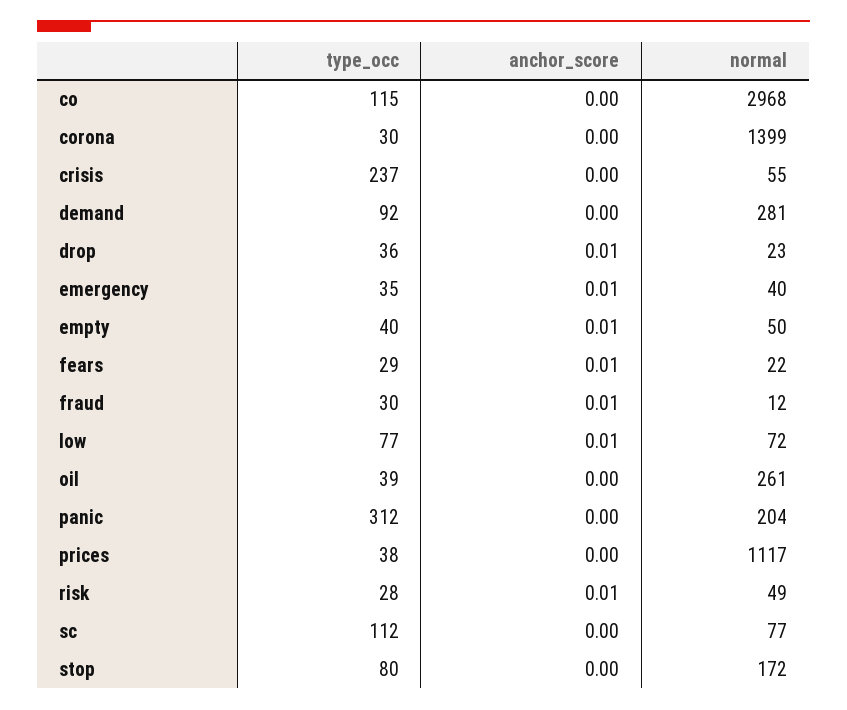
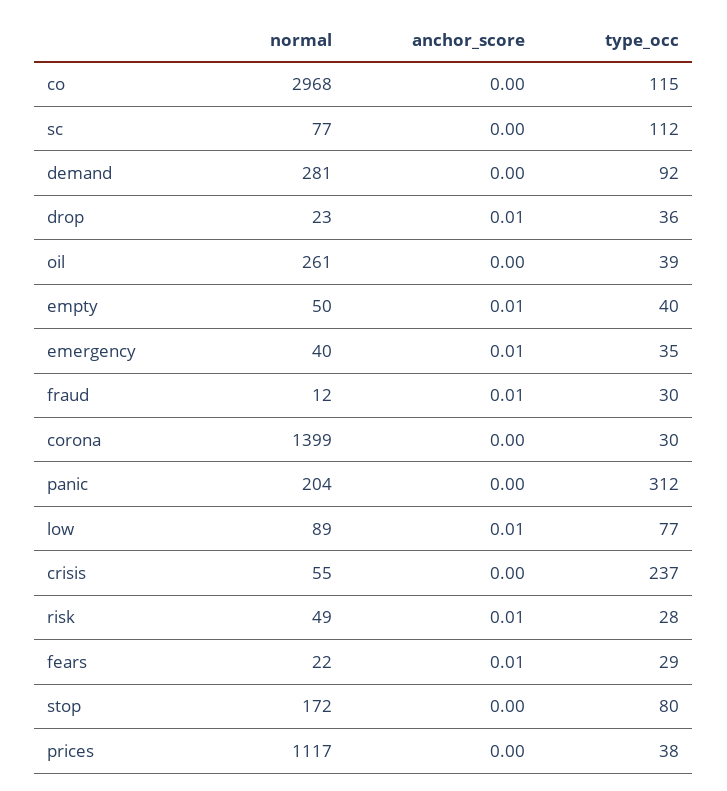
  {
    "type_occ": {
      "co": 115,
      "corona": 30,
      "crisis": 237,
      "demand": 92,
      "drop": 36,
      "emergency": 35,
      "empty": 40,
      "fears": 29,
      "fraud": 30,
      "low": 77,
      "oil": 39,
      "panic": 312,
      "prices": 38,
      "risk": 28,
      "sc": 112,
      "stop": 80
    },
    "anchor_score": {
      "co": 0,
      "corona": 0,
      "crisis": 0,
      "demand": 0,
      "drop": 0.01,
      "emergency": 0.01,
      "empty": 0.01,
      "fears": 0.01,
      "fraud": 0.01,
      "low": 0.01,
      "oil": 0,
      "panic": 0,
      "prices": 0,
      "risk": 0.01,
      "sc": 0,
      "stop": 0
    },
    "normal": {
      "co": 2968,
      "corona": 1399,
      "crisis": 55,
      "demand": 281,
      "drop": 23,
      "emergency": 40,
      "empty": 50,
      "fears": 22,
      "fraud": 12,
-     "low": 72,
+     "low": 89,
      "oil": 261,
      "panic": 204,
      "prices": 1117,
      "risk": 49,
      "sc": 77,
      "stop": 172
    }
  }

